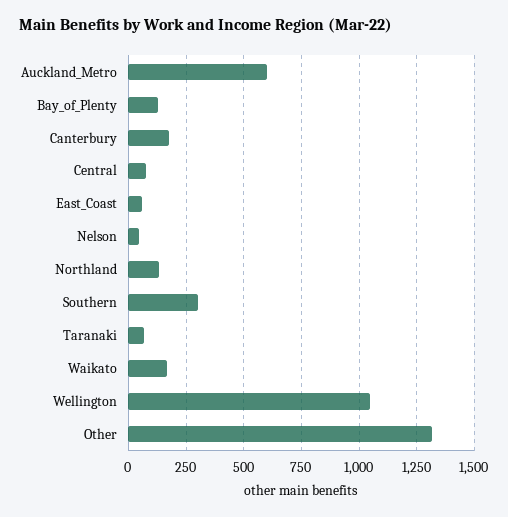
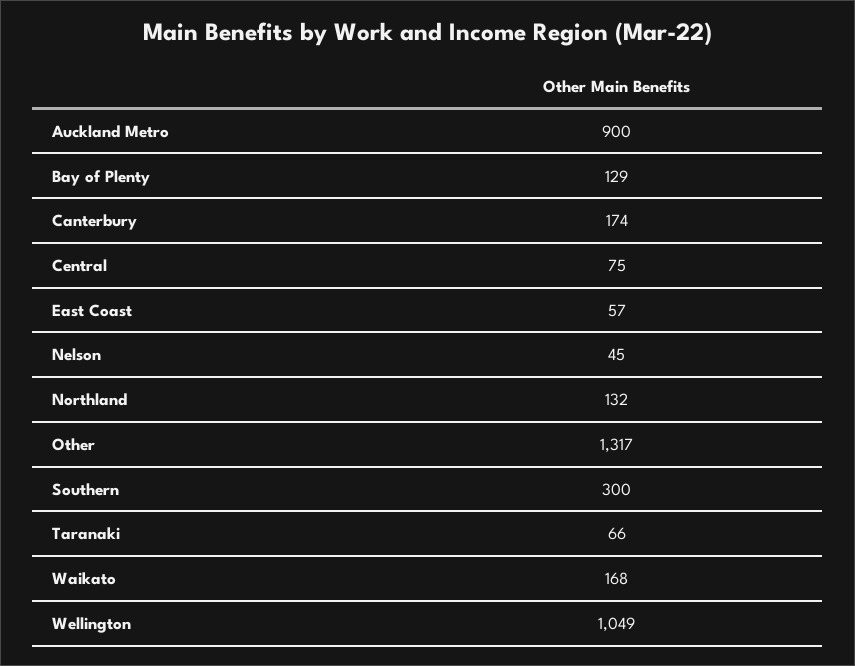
  {
-   "Auckland_Metro": 600,
+   "Auckland_Metro": 900,
    "Bay_of_Plenty": 129,
    "Canterbury": 174,
    "Central": 75,
    "East_Coast": 57,
    "Nelson": 45,
    "Northland": 132,
    "Southern": 300,
    "Taranaki": 66,
    "Waikato": 168,
    "Wellington": 1049,
    "Other": 1317
  }

